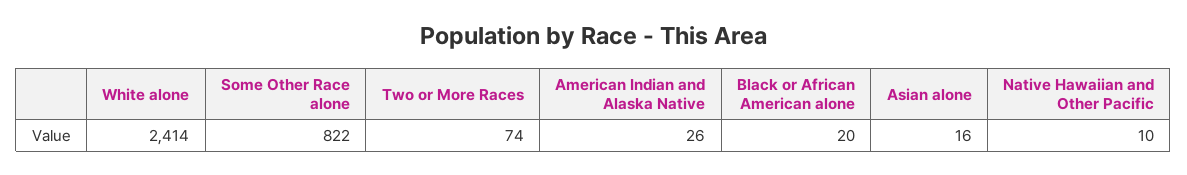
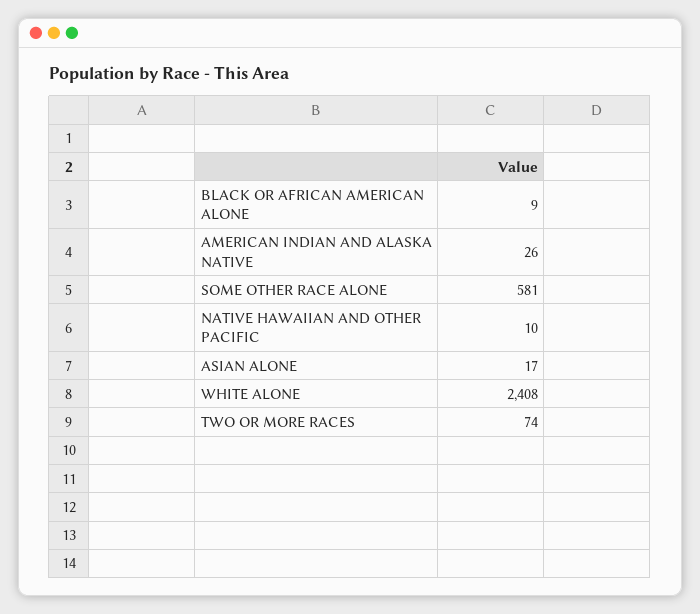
  {
-   "White alone": 2414,
+   "White alone": 2408,
-   "Some Other Race alone": 822,
+   "Some Other Race alone": 581,
    "Two or More Races": 74,
    "American Indian and Alaska Native": 26,
-   "Black or African American alone": 20,
+   "Black or African American alone": 9,
-   "Asian alone": 16,
+   "Asian alone": 17,
    "Native Hawaiian and Other Pacific": 10
  }

